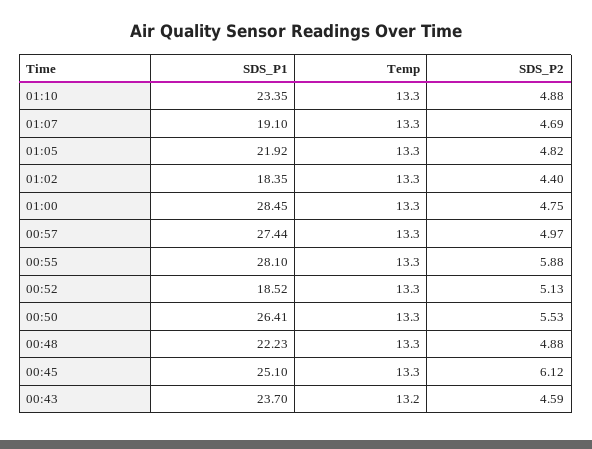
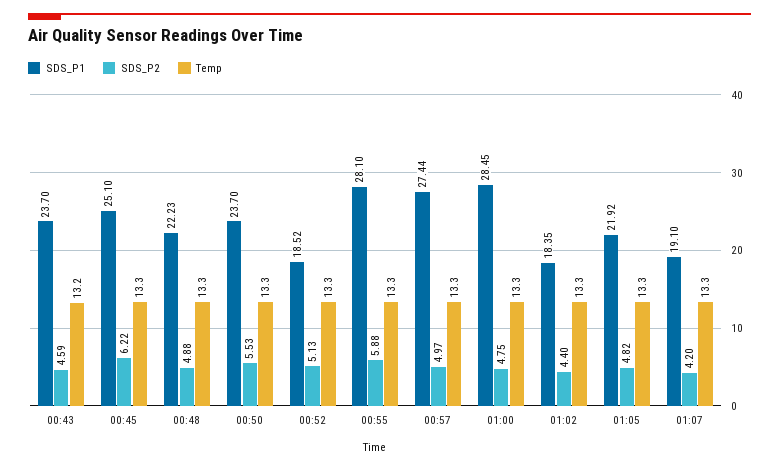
  {
    "SDS_P1": {
-     "01:10": 23.35,
      "01:07": 19.1,
      "01:05": 21.92,
      "01:02": 18.35,
      "01:00": 28.45,
      "00:57": 27.44,
      "00:55": 28.1,
      "00:52": 18.52,
-     "00:50": 26.41,
+     "00:50": 23.7,
      "00:48": 22.23,
      "00:45": 25.1,
      "00:43": 23.7
    },
    "Temp": {
-     "01:10": 13.3,
      "01:07": 13.3,
      "01:05": 13.3,
      "01:02": 13.3,
      "01:00": 13.3,
      "00:57": 13.3,
      "00:55": 13.3,
      "00:52": 13.3,
      "00:50": 13.3,
      "00:48": 13.3,
      "00:45": 13.3,
      "00:43": 13.2
    },
    "SDS_P2": {
-     "01:10": 4.88,
-     "01:07": 4.69,
+     "01:07": 4.2,
      "01:05": 4.82,
      "01:02": 4.4,
      "01:00": 4.75,
      "00:57": 4.97,
      "00:55": 5.88,
      "00:52": 5.13,
      "00:50": 5.53,
      "00:48": 4.88,
-     "00:45": 6.12,
+     "00:45": 6.22,
      "00:43": 4.59
    }
  }

